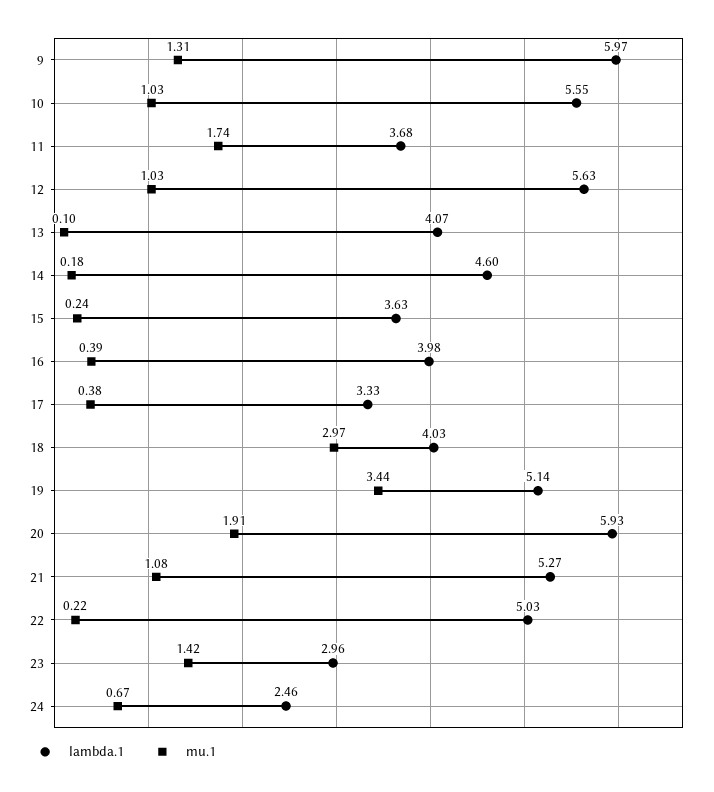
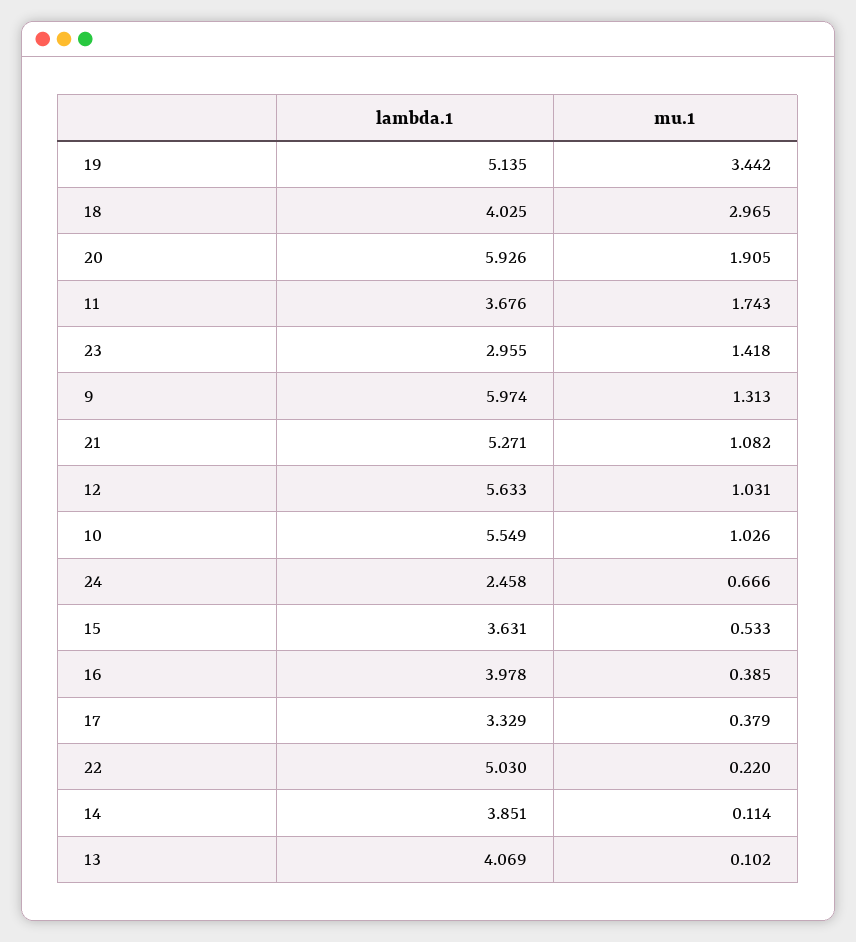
  {
    "lambda.1": {
      "9": 5.974,
      "10": 5.549,
      "11": 3.676,
      "12": 5.633,
      "13": 4.069,
-     "14": 4.6,
+     "14": 3.851,
      "15": 3.631,
      "16": 3.978,
      "17": 3.329,
      "18": 4.025,
      "19": 5.135,
      "20": 5.926,
      "21": 5.271,
      "22": 5.03,
      "23": 2.955,
      "24": 2.458
    },
    "mu.1": {
      "9": 1.313,
      "10": 1.026,
      "11": 1.743,
      "12": 1.031,
      "13": 0.102,
-     "14": 0.18,
+     "14": 0.114,
-     "15": 0.24,
+     "15": 0.533,
      "16": 0.385,
      "17": 0.379,
      "18": 2.965,
      "19": 3.442,
      "20": 1.905,
      "21": 1.082,
      "22": 0.22,
      "23": 1.418,
      "24": 0.666
    }
  }

